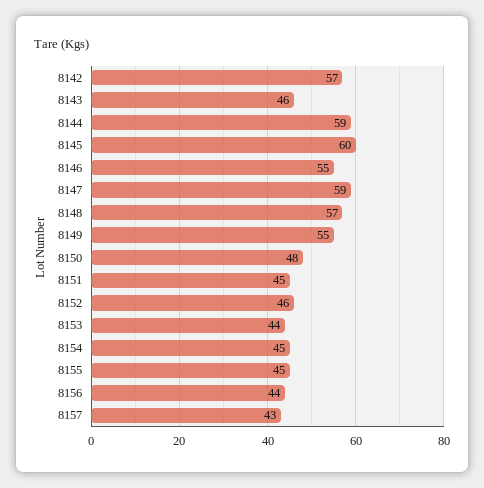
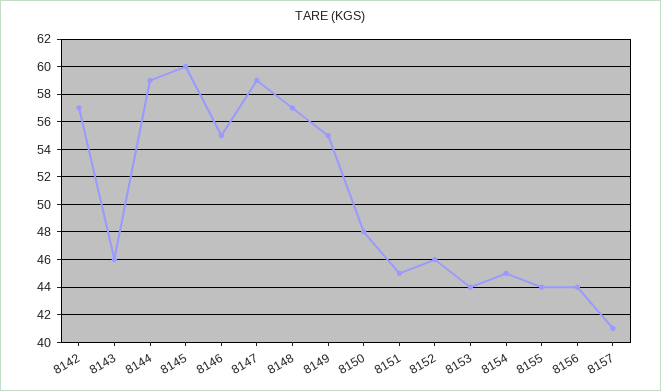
  {
    "8142": 57,
    "8143": 46,
    "8144": 59,
    "8145": 60,
    "8146": 55,
    "8147": 59,
    "8148": 57,
    "8149": 55,
    "8150": 48,
    "8151": 45,
    "8152": 46,
    "8153": 44,
    "8154": 45,
-   "8155": 45,
+   "8155": 44,
    "8156": 44,
-   "8157": 43
+   "8157": 41
  }

